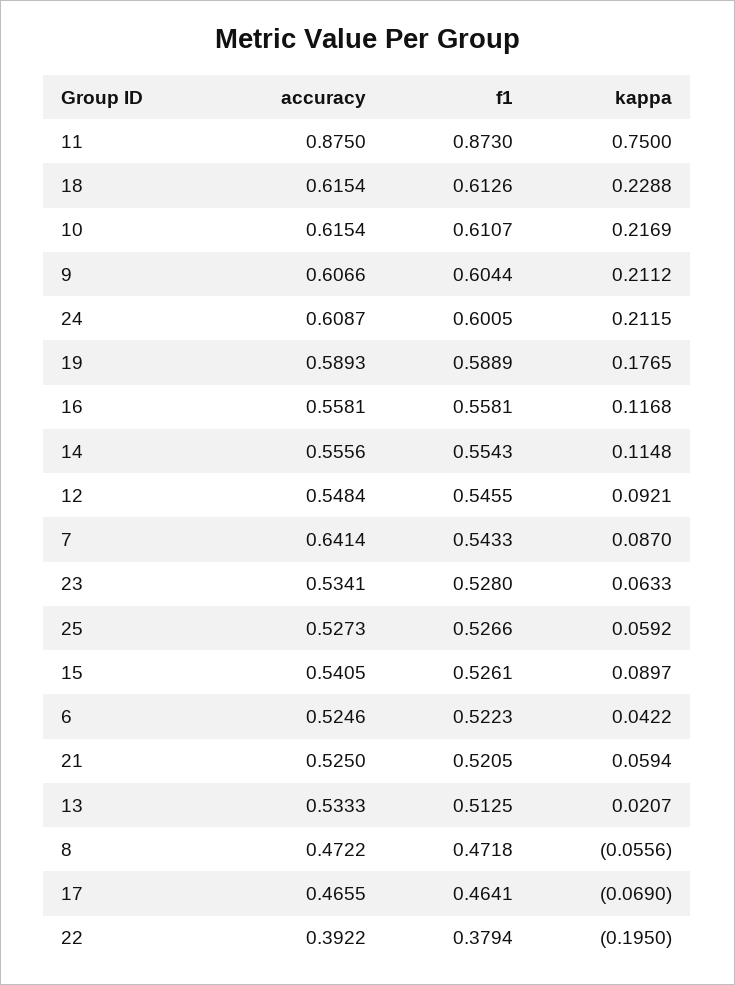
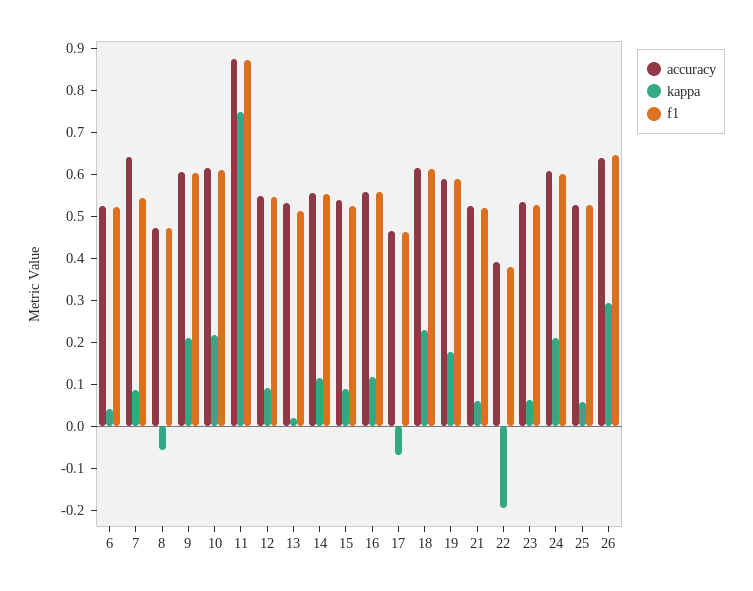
  {
    "accuracy": {
      "11": 0.875,
      "18": 0.6154,
      "10": 0.6154,
      "9": 0.6066,
      "24": 0.6087,
      "19": 0.5893,
      "16": 0.5581,
      "14": 0.5556,
      "12": 0.5484,
      "7": 0.6414,
      "23": 0.5341,
      "25": 0.5273,
      "15": 0.5405,
      "6": 0.5246,
      "21": 0.525,
      "13": 0.5333,
      "8": 0.4722,
      "17": 0.4655,
-     "22": 0.3922
+     "22": 0.3922,
+     "26": 0.64
    },
    "f1": {
      "11": 0.873,
      "18": 0.6126,
      "10": 0.6107,
      "9": 0.6044,
      "24": 0.6005,
      "19": 0.5889,
      "16": 0.5581,
      "14": 0.5543,
      "12": 0.5455,
      "7": 0.5433,
      "23": 0.528,
      "25": 0.5266,
      "15": 0.5261,
      "6": 0.5223,
      "21": 0.5205,
      "13": 0.5125,
      "8": 0.4718,
      "17": 0.4641,
-     "22": 0.3794
+     "22": 0.3794,
+     "26": 0.64
    },
    "kappa": {
      "11": 0.75,
      "18": 0.2288,
      "10": 0.2169,
      "9": 0.2112,
      "24": 0.2115,
      "19": 0.1765,
      "16": 0.1168,
      "14": 0.1148,
      "12": 0.0921,
      "7": 0.087,
      "23": 0.0633,
      "25": 0.0592,
      "15": 0.0897,
      "6": 0.0422,
      "21": 0.0594,
      "13": 0.0207,
      "8": -0.0556,
      "17": -0.069,
-     "22": -0.195
+     "22": -0.195,
+     "26": 0.3
    }
  }

